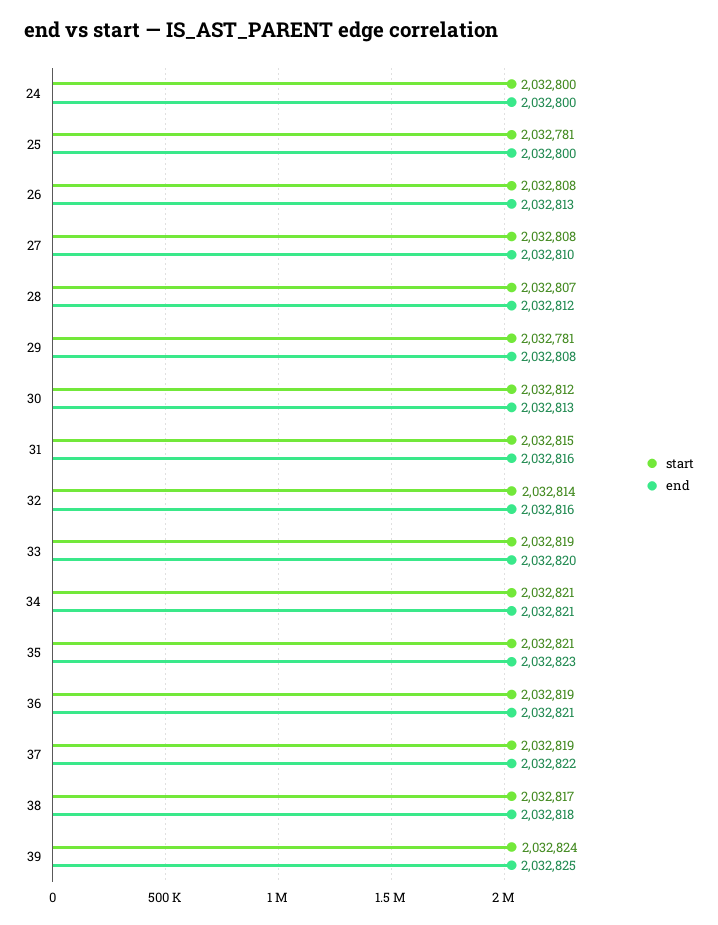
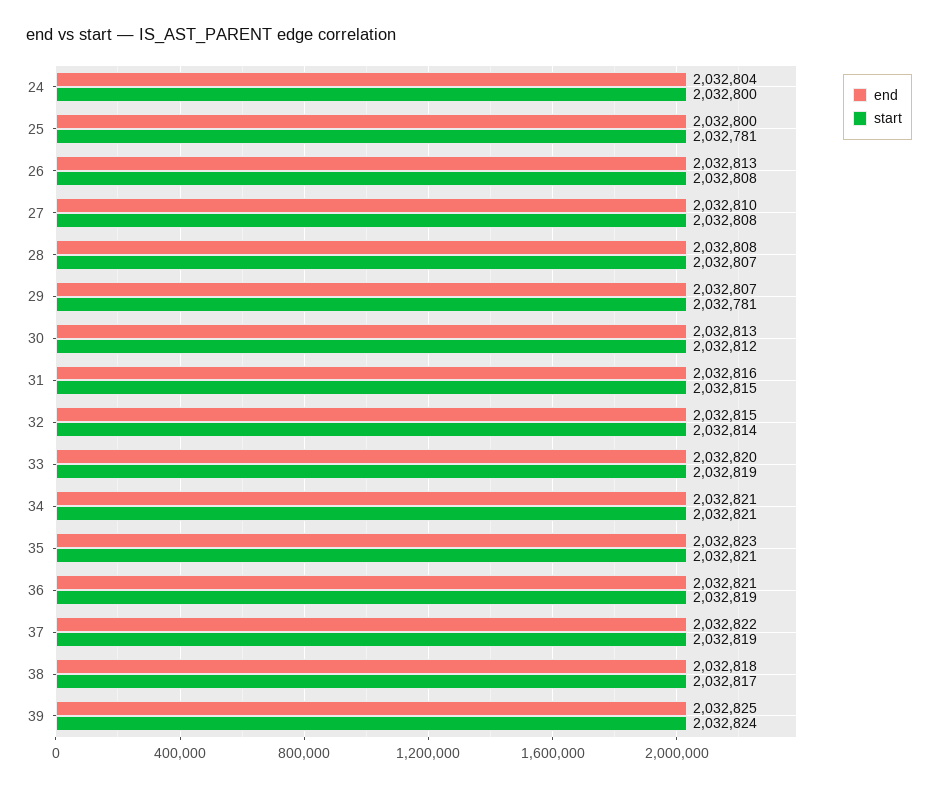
  {
    "start": {
      "24": 2032800,
      "25": 2032781,
      "26": 2032808,
      "27": 2032808,
      "28": 2032807,
      "29": 2032781,
      "30": 2032812,
      "31": 2032815,
      "32": 2032814,
      "33": 2032819,
      "34": 2032821,
      "35": 2032821,
      "36": 2032819,
      "37": 2032819,
      "38": 2032817,
      "39": 2032824
    },
    "end": {
-     "24": 2032800,
+     "24": 2032804,
      "25": 2032800,
      "26": 2032813,
      "27": 2032810,
-     "28": 2032812,
+     "28": 2032808,
-     "29": 2032808,
+     "29": 2032807,
      "30": 2032813,
      "31": 2032816,
-     "32": 2032816,
+     "32": 2032815,
      "33": 2032820,
      "34": 2032821,
      "35": 2032823,
      "36": 2032821,
      "37": 2032822,
      "38": 2032818,
      "39": 2032825
    }
  }

